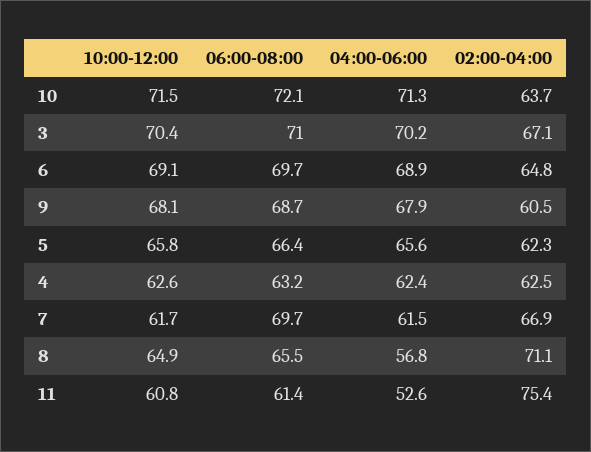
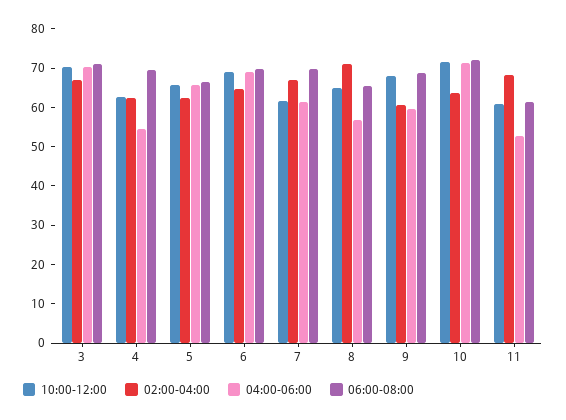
  {
    "10:00-12:00": {
      "10": 71.5,
      "3": 70.4,
      "6": 69.1,
      "9": 68.1,
      "5": 65.8,
      "4": 62.6,
      "7": 61.7,
      "8": 64.9,
      "11": 60.8
    },
    "06:00-08:00": {
      "10": 72.1,
      "3": 71,
      "6": 69.7,
      "9": 68.7,
      "5": 66.4,
-     "4": 63.2,
+     "4": 70,
      "7": 69.7,
      "8": 65.5,
      "11": 61.4
    },
    "04:00-06:00": {
      "10": 71.3,
      "3": 70.2,
      "6": 68.9,
-     "9": 67.9,
+     "9": 60,
      "5": 65.6,
-     "4": 62.4,
+     "4": 55,
      "7": 61.5,
      "8": 56.8,
      "11": 52.6
    },
    "02:00-04:00": {
      "10": 63.7,
      "3": 67.1,
      "6": 64.8,
      "9": 60.5,
      "5": 62.3,
      "4": 62.5,
      "7": 66.9,
      "8": 71.1,
-     "11": 75.4
+     "11": 67.5
    }
  }

